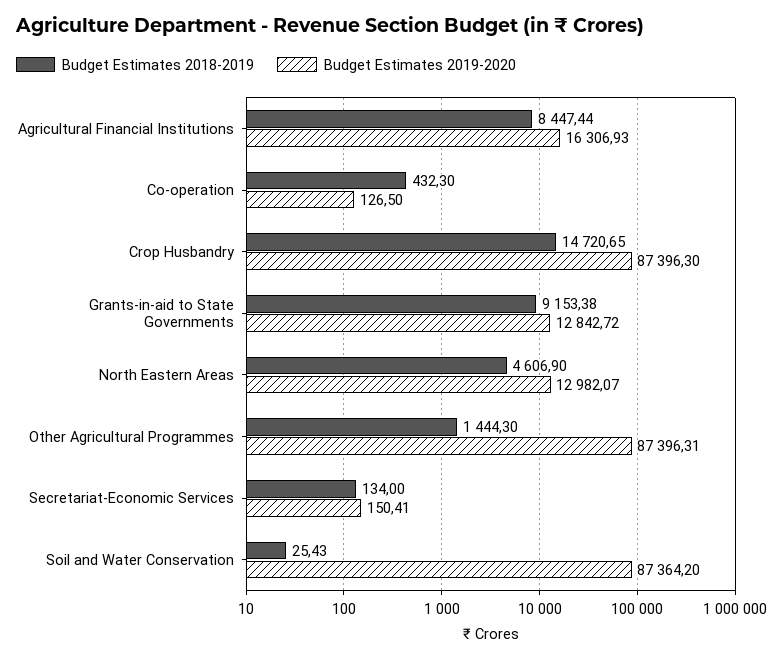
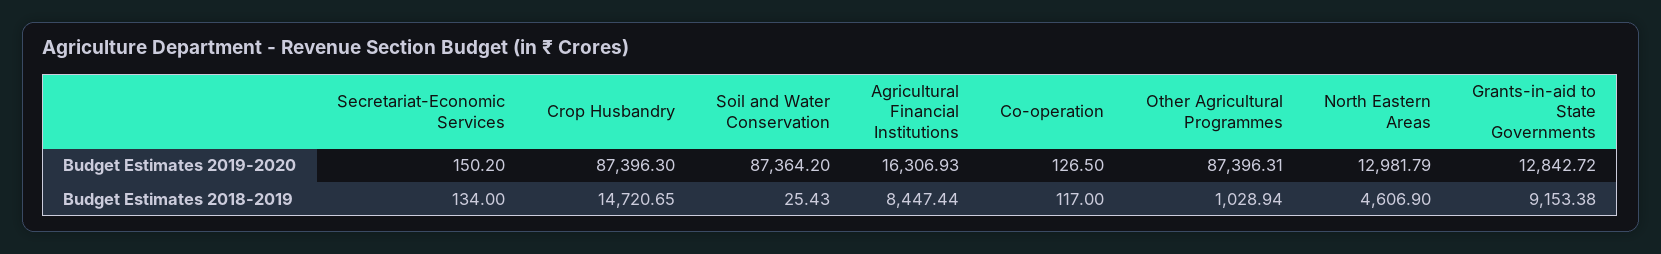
  {
    "Budget Estimates 2018-2019": {
      "Agricultural Financial Institutions": 8447.44,
-     "Co-operation": 432.3,
+     "Co-operation": 117,
      "Crop Husbandry": 14720.65,
      "Grants-in-aid to State Governments": 9153.38,
      "North Eastern Areas": 4606.9,
-     "Other Agricultural Programmes": 1444.3,
+     "Other Agricultural Programmes": 1028.94,
      "Secretariat-Economic Services": 134,
      "Soil and Water Conservation": 25.43
    },
    "Budget Estimates 2019-2020": {
      "Agricultural Financial Institutions": 16306.93,
      "Co-operation": 126.5,
      "Crop Husbandry": 87396.3,
      "Grants-in-aid to State Governments": 12842.72,
-     "North Eastern Areas": 12982.07,
+     "North Eastern Areas": 12981.79,
      "Other Agricultural Programmes": 87396.31,
-     "Secretariat-Economic Services": 150.41,
+     "Secretariat-Economic Services": 150.2,
      "Soil and Water Conservation": 87364.2
    }
  }

